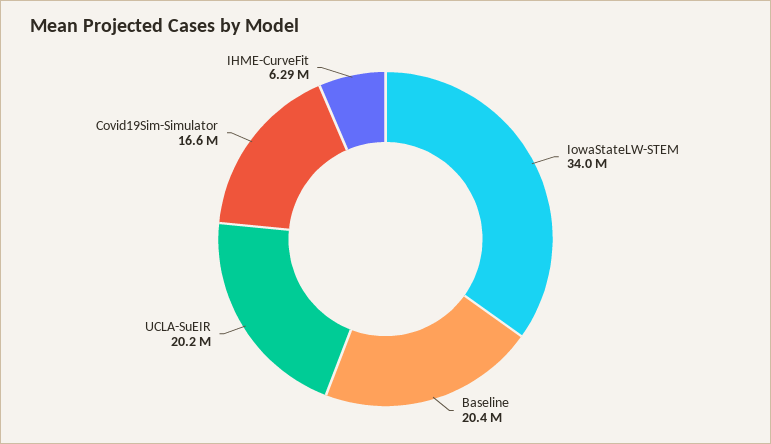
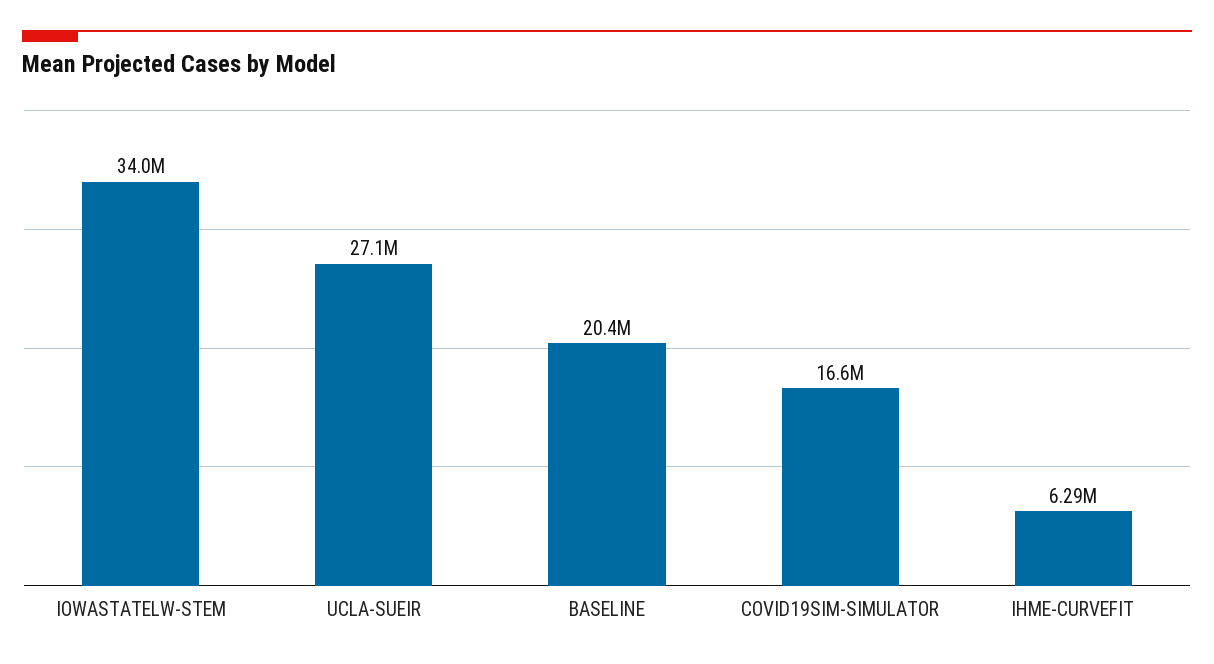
  {
    "IowaStateLW-STEM": 34000000,
    "Baseline": 20400000,
-   "UCLA-SuEIR": 20200000,
+   "UCLA-SuEIR": 27100000,
    "Covid19Sim-Simulator": 16600000,
    "IHME-CurveFit": 6290000
  }

